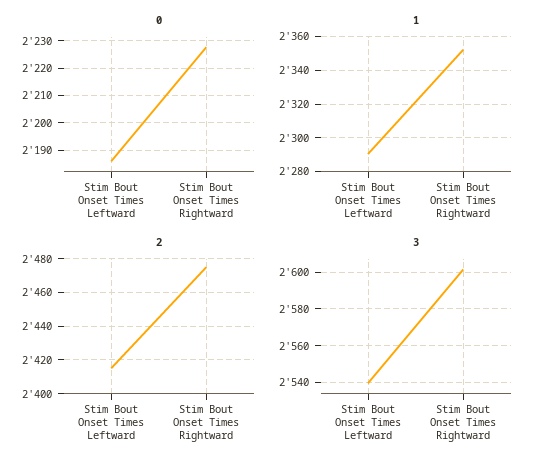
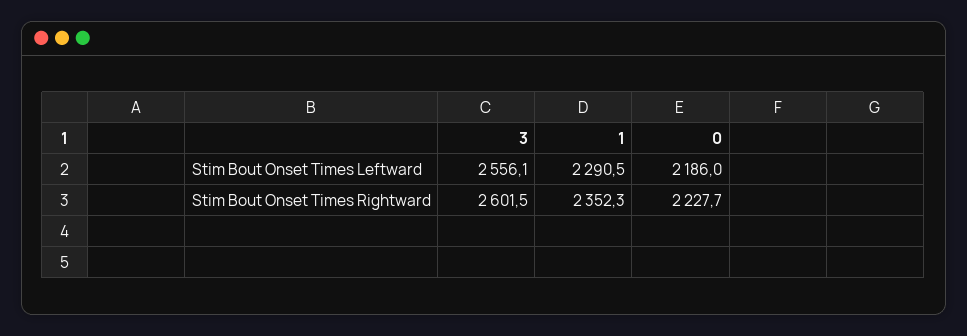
  {
    "0": {
      "Stim Bout Onset Times Leftward": 2186,
      "Stim Bout Onset Times Rightward": 2227.7
    },
    "1": {
      "Stim Bout Onset Times Leftward": 2290.5,
      "Stim Bout Onset Times Rightward": 2352.3
    },
-   "2": {
-     "Stim Bout Onset Times Leftward": 2415,
-     "Stim Bout Onset Times Rightward": 2475
-   },
    "3": {
-     "Stim Bout Onset Times Leftward": 2540,
+     "Stim Bout Onset Times Leftward": 2556.1,
      "Stim Bout Onset Times Rightward": 2601.5
    }
  }

